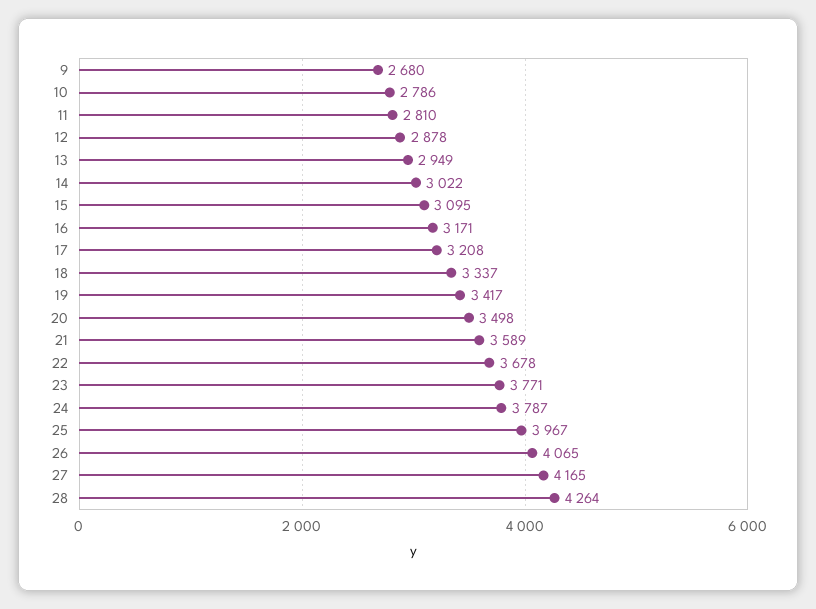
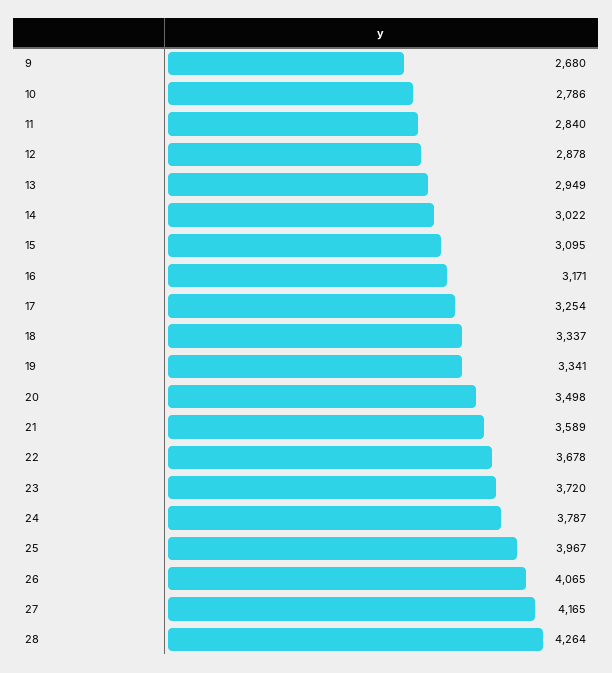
  {
    "9": 2680,
    "10": 2786,
-   "11": 2810,
+   "11": 2840,
    "12": 2878,
    "13": 2949,
    "14": 3022,
    "15": 3095,
    "16": 3171,
-   "17": 3208,
+   "17": 3254,
    "18": 3337,
-   "19": 3417,
+   "19": 3341,
    "20": 3498,
    "21": 3589,
    "22": 3678,
-   "23": 3771,
+   "23": 3720,
    "24": 3787,
    "25": 3967,
    "26": 4065,
    "27": 4165,
    "28": 4264
  }

